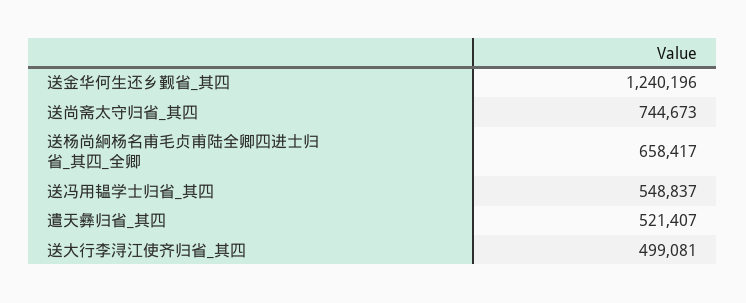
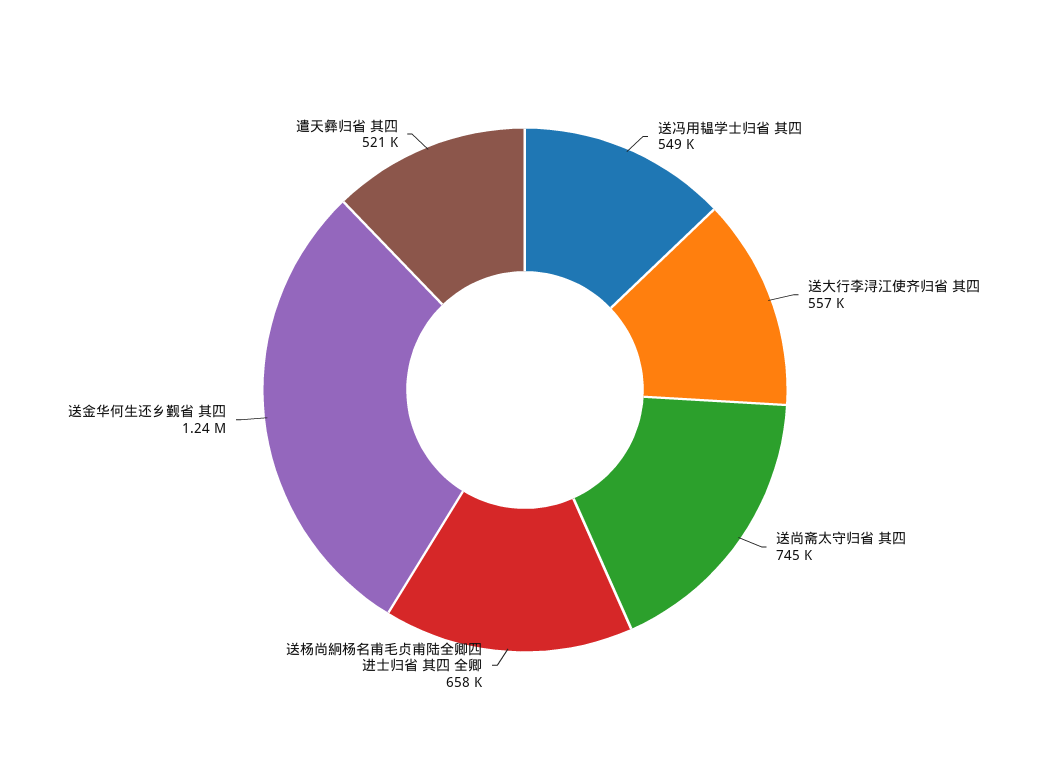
  {
    "送金华何生还乡觐省_其四": 1240196,
    "送尚斋太守归省_其四": 744673,
    "送杨尚絅杨名甫毛贞甫陆全卿四进士归省_其四_全卿": 658417,
    "送冯用韫学士归省_其四": 548837,
    "遣天彝归省_其四": 521407,
-   "送大行李浔江使齐归省_其四": 499081
+   "送大行李浔江使齐归省_其四": 557000
  }

